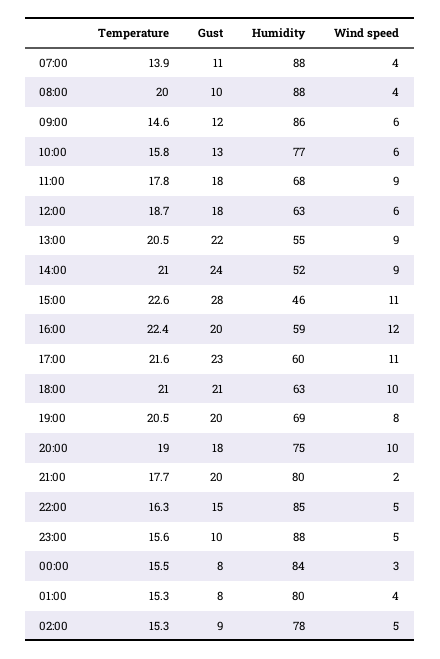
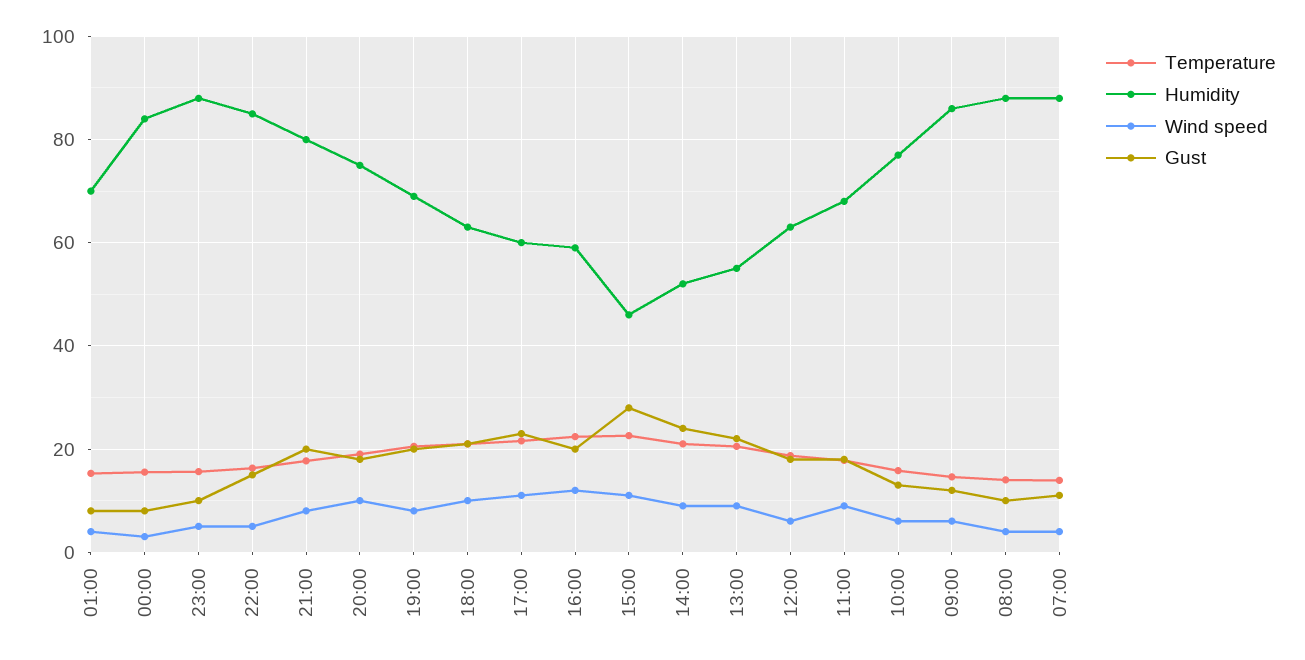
  {
    "Temperature": {
      "07:00": 13.9,
-     "08:00": 20,
+     "08:00": 14,
      "09:00": 14.6,
      "10:00": 15.8,
      "11:00": 17.8,
      "12:00": 18.7,
      "13:00": 20.5,
      "14:00": 21,
      "15:00": 22.6,
      "16:00": 22.4,
      "17:00": 21.6,
      "18:00": 21,
      "19:00": 20.5,
      "20:00": 19,
      "21:00": 17.7,
      "22:00": 16.3,
      "23:00": 15.6,
      "00:00": 15.5,
-     "01:00": 15.3,
+     "01:00": 15.3
-     "02:00": 15.3
    },
    "Gust": {
      "07:00": 11,
      "08:00": 10,
      "09:00": 12,
      "10:00": 13,
      "11:00": 18,
      "12:00": 18,
      "13:00": 22,
      "14:00": 24,
      "15:00": 28,
      "16:00": 20,
      "17:00": 23,
      "18:00": 21,
      "19:00": 20,
      "20:00": 18,
      "21:00": 20,
      "22:00": 15,
      "23:00": 10,
      "00:00": 8,
-     "01:00": 8,
+     "01:00": 8
-     "02:00": 9
    },
    "Humidity": {
      "07:00": 88,
      "08:00": 88,
      "09:00": 86,
      "10:00": 77,
      "11:00": 68,
      "12:00": 63,
      "13:00": 55,
      "14:00": 52,
      "15:00": 46,
      "16:00": 59,
      "17:00": 60,
      "18:00": 63,
      "19:00": 69,
      "20:00": 75,
      "21:00": 80,
      "22:00": 85,
      "23:00": 88,
      "00:00": 84,
-     "01:00": 80,
+     "01:00": 70
-     "02:00": 78
    },
    "Wind speed": {
      "07:00": 4,
      "08:00": 4,
      "09:00": 6,
      "10:00": 6,
      "11:00": 9,
      "12:00": 6,
      "13:00": 9,
      "14:00": 9,
      "15:00": 11,
      "16:00": 12,
      "17:00": 11,
      "18:00": 10,
      "19:00": 8,
      "20:00": 10,
-     "21:00": 2,
+     "21:00": 8,
      "22:00": 5,
      "23:00": 5,
      "00:00": 3,
-     "01:00": 4,
+     "01:00": 4
-     "02:00": 5
    }
  }

